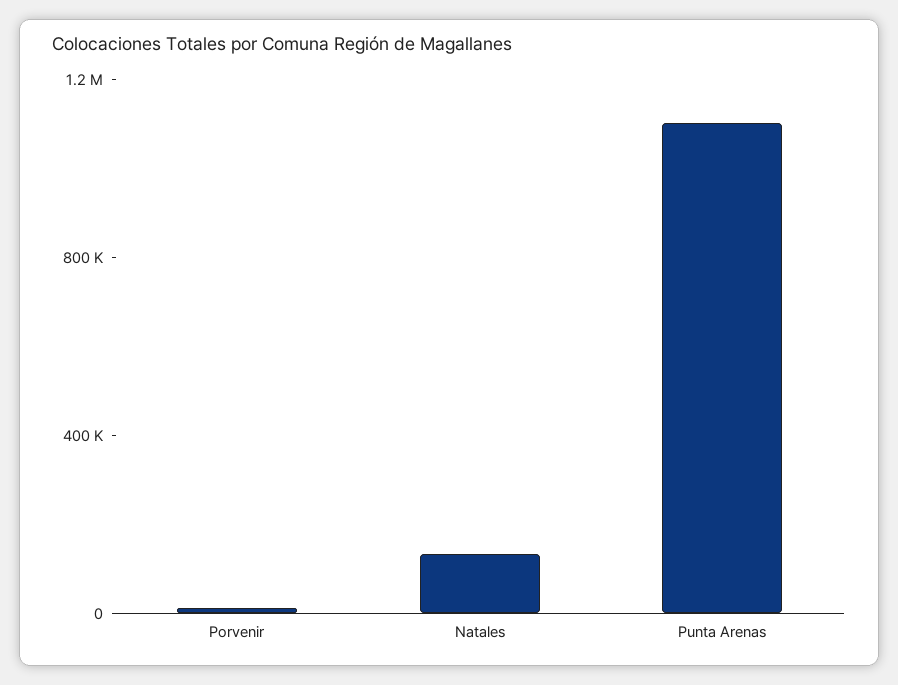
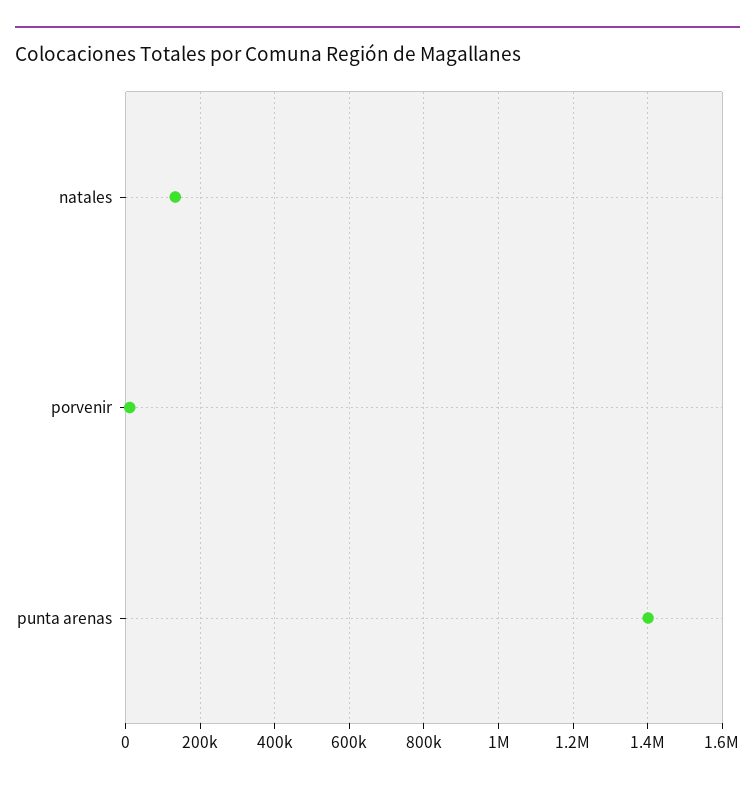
  {
    "Porvenir": 20000,
    "Natales": 140000,
-   "Punta Arenas": 1100000
+   "Punta Arenas": 1400000
  }

